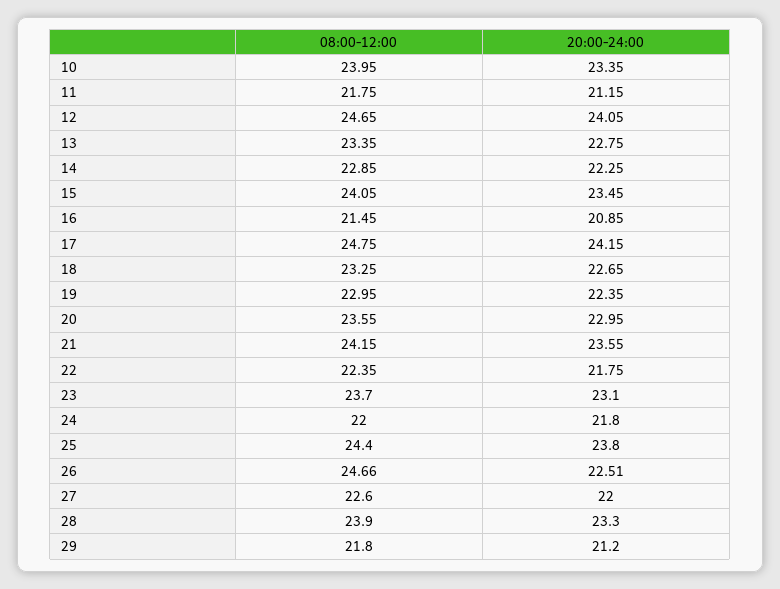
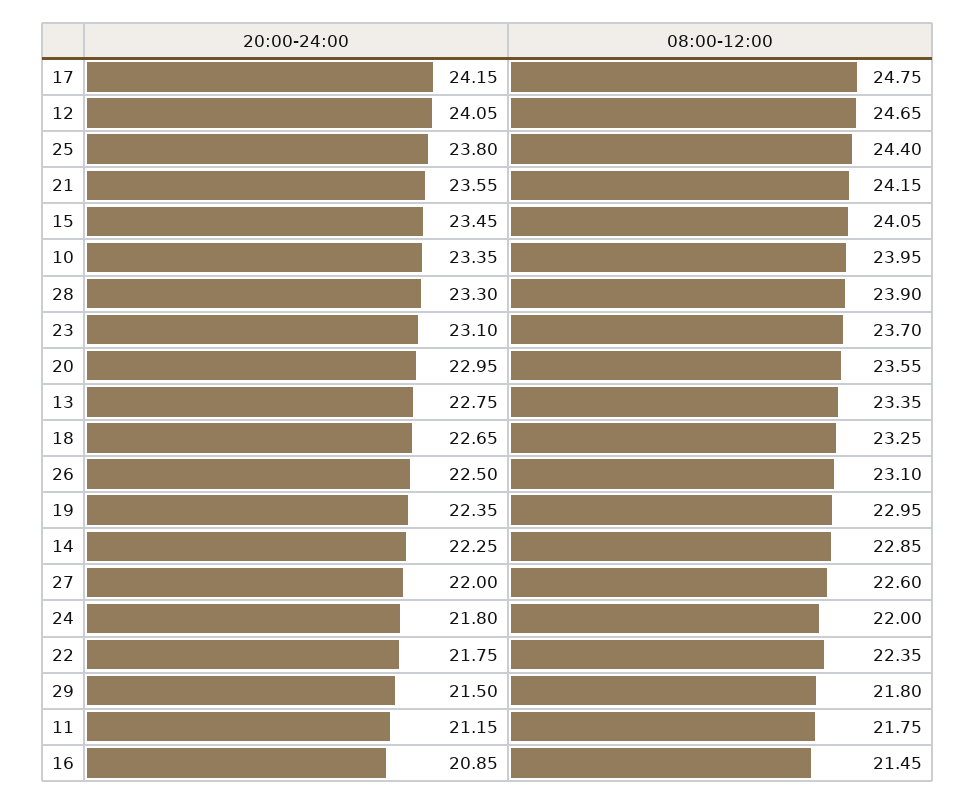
  {
    "08:00-12:00": {
      "10": 23.95,
      "11": 21.75,
      "12": 24.65,
      "13": 23.35,
      "14": 22.85,
      "15": 24.05,
      "16": 21.45,
      "17": 24.75,
      "18": 23.25,
      "19": 22.95,
      "20": 23.55,
      "21": 24.15,
      "22": 22.35,
      "23": 23.7,
      "24": 22,
      "25": 24.4,
-     "26": 24.66,
+     "26": 23.1,
      "27": 22.6,
      "28": 23.9,
      "29": 21.8
    },
    "20:00-24:00": {
      "10": 23.35,
      "11": 21.15,
      "12": 24.05,
      "13": 22.75,
      "14": 22.25,
      "15": 23.45,
      "16": 20.85,
      "17": 24.15,
      "18": 22.65,
      "19": 22.35,
      "20": 22.95,
      "21": 23.55,
      "22": 21.75,
      "23": 23.1,
      "24": 21.8,
      "25": 23.8,
-     "26": 22.51,
+     "26": 22.5,
      "27": 22,
      "28": 23.3,
-     "29": 21.2
+     "29": 21.5
    }
  }

